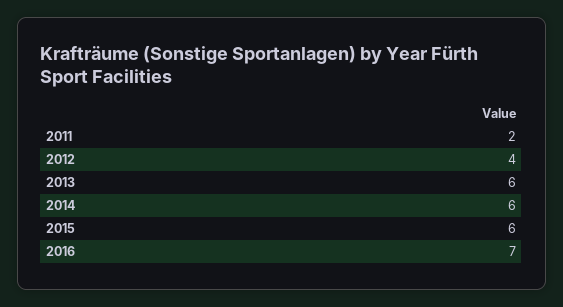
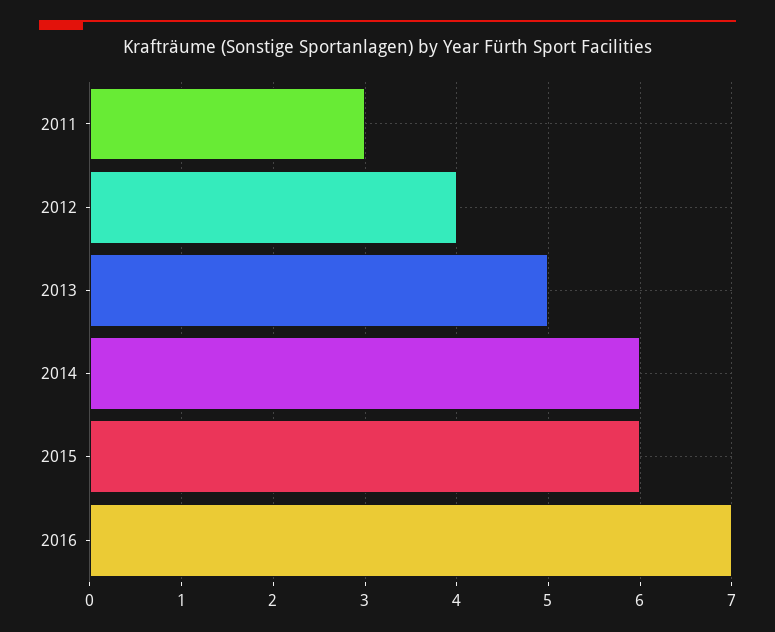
  {
-   "2011": 2,
+   "2011": 3,
    "2012": 4,
-   "2013": 6,
+   "2013": 5,
    "2014": 6,
    "2015": 6,
    "2016": 7
  }

